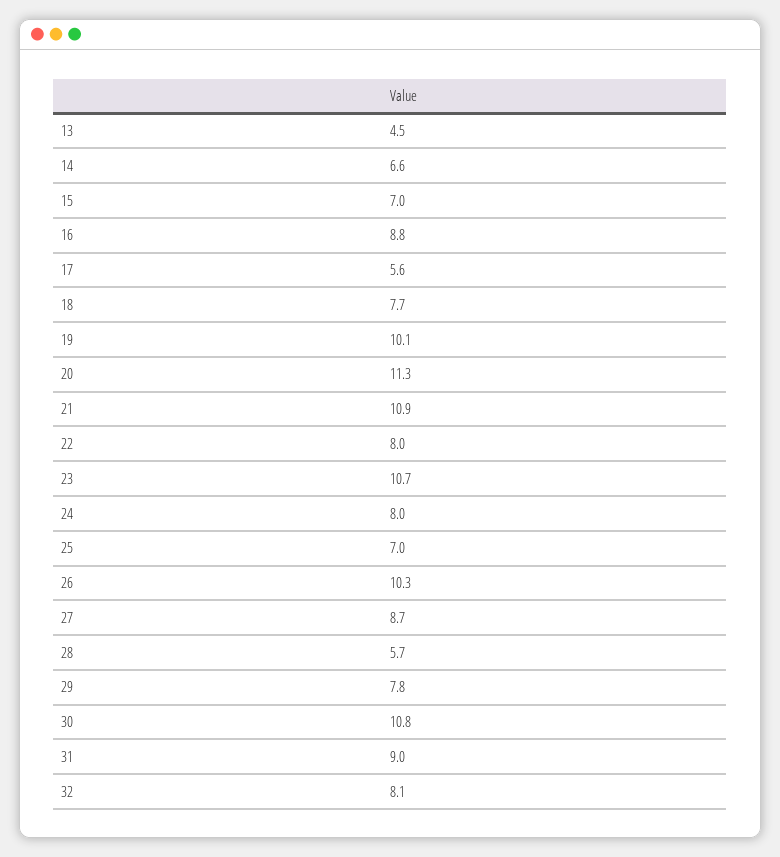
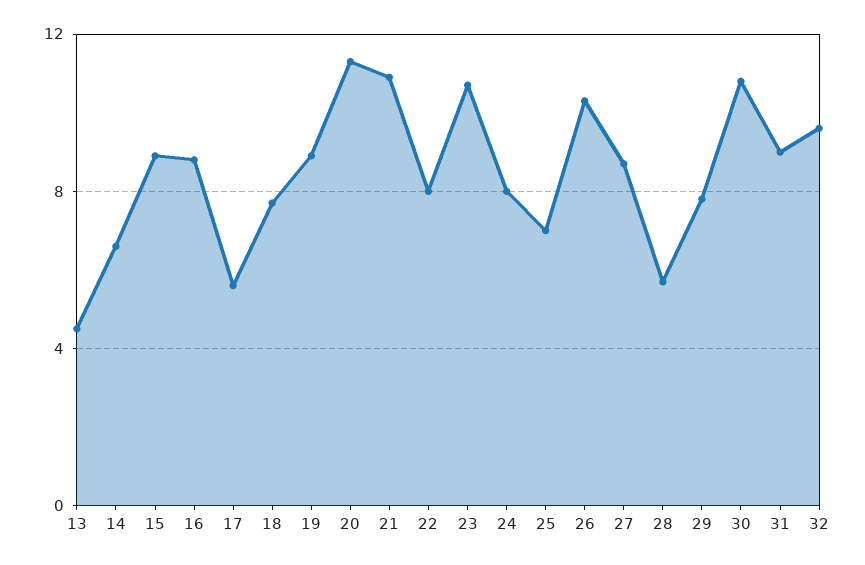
  {
    "13": 4.5,
    "14": 6.6,
-   "15": 7,
+   "15": 9,
    "16": 8.8,
    "17": 5.6,
    "18": 7.7,
-   "19": 10.1,
+   "19": 9,
    "20": 11.3,
    "21": 10.9,
    "22": 8,
    "23": 10.7,
    "24": 8,
    "25": 7,
    "26": 10.3,
    "27": 8.7,
    "28": 5.7,
    "29": 7.8,
    "30": 10.8,
    "31": 9,
-   "32": 8.1
+   "32": 9.5
  }

